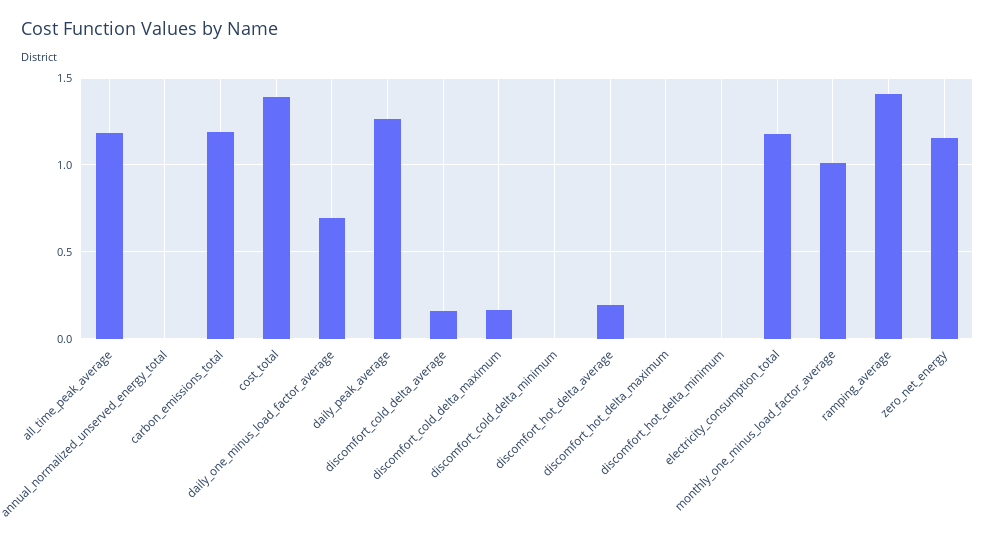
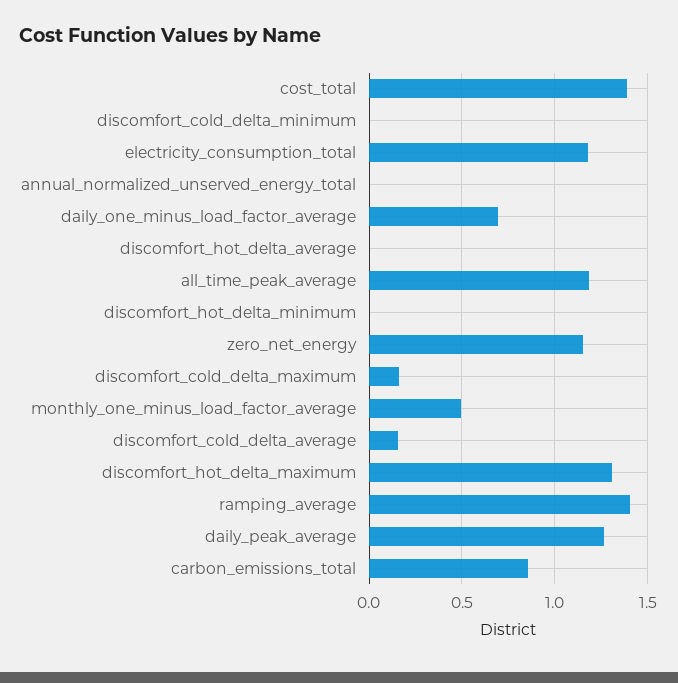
  {
    "all_time_peak_average": 1.2,
    "annual_normalized_unserved_energy_total": 0,
-   "carbon_emissions_total": 1.2,
+   "carbon_emissions_total": 0.85,
    "cost_total": 1.4,
    "daily_one_minus_load_factor_average": 0.7,
    "daily_peak_average": 1.25,
    "discomfort_cold_delta_average": 0.15,
    "discomfort_cold_delta_maximum": 0.15,
    "discomfort_cold_delta_minimum": 0,
-   "discomfort_hot_delta_average": 0.2,
+   "discomfort_hot_delta_average": 0,
-   "discomfort_hot_delta_maximum": 0,
+   "discomfort_hot_delta_maximum": 1.3,
    "discomfort_hot_delta_minimum": 0,
    "electricity_consumption_total": 1.2,
-   "monthly_one_minus_load_factor_average": 1,
+   "monthly_one_minus_load_factor_average": 0.5,
    "ramping_average": 1.4,
    "zero_net_energy": 1.15
  }

